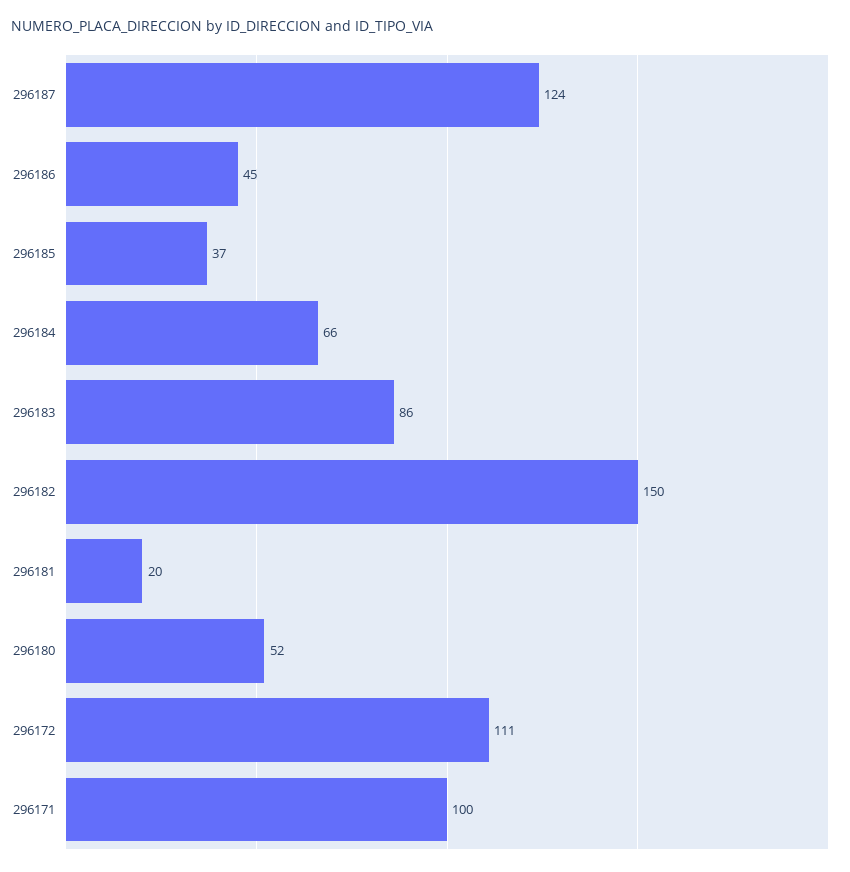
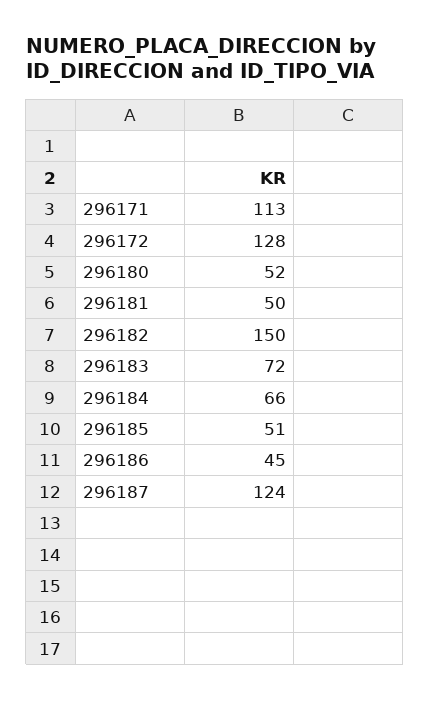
  {
    "296187": 124,
    "296186": 45,
-   "296185": 37,
+   "296185": 51,
    "296184": 66,
-   "296183": 86,
+   "296183": 72,
    "296182": 150,
-   "296181": 20,
+   "296181": 50,
    "296180": 52,
-   "296172": 111,
+   "296172": 128,
-   "296171": 100
+   "296171": 113
  }

